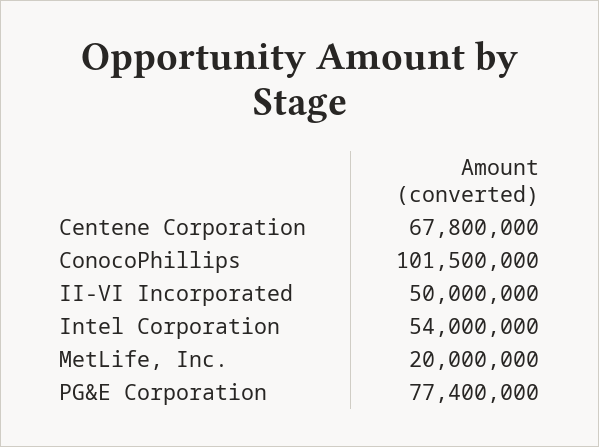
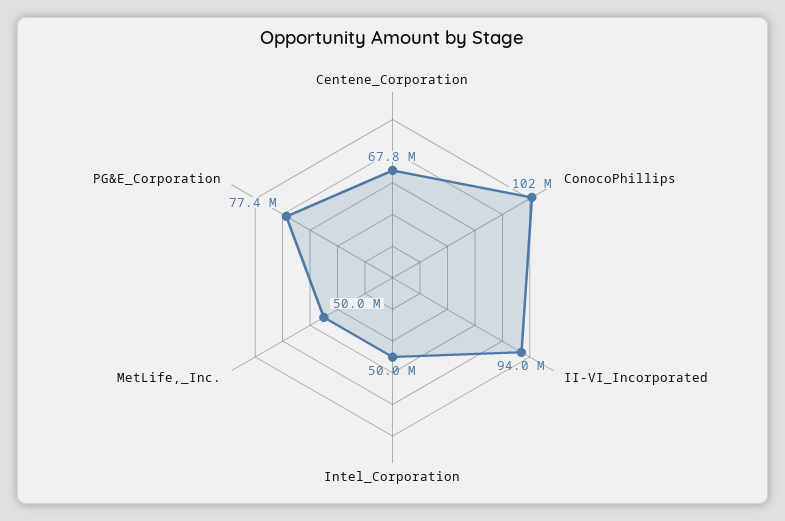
  {
    "Centene Corporation": 67800000,
    "ConocoPhillips": 101500000,
-   "II-VI Incorporated": 50000000,
+   "II-VI Incorporated": 94000000,
-   "Intel Corporation": 54000000,
+   "Intel Corporation": 50000000,
-   "MetLife, Inc.": 20000000,
+   "MetLife, Inc.": 50000000,
    "PG&E Corporation": 77400000
  }

